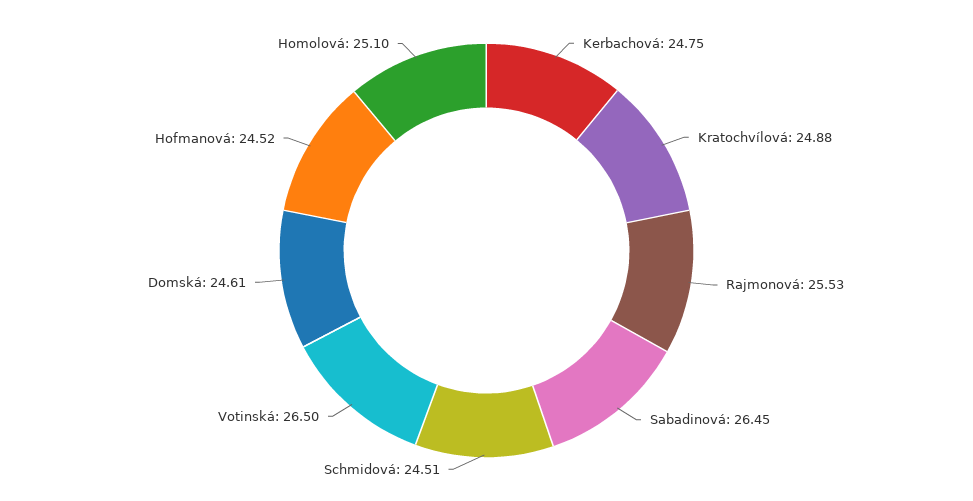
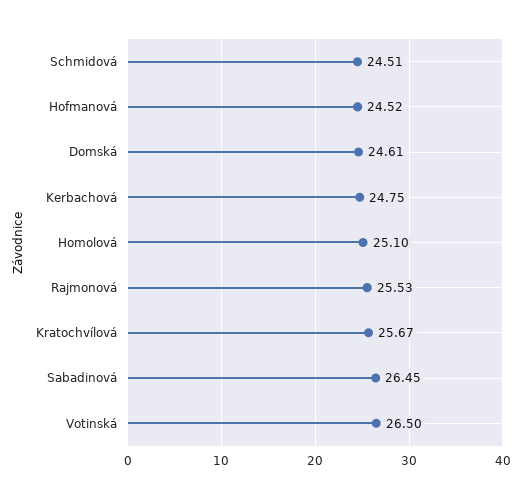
  {
    "Kerbachová": 24.75,
-   "Kratochvílová": 24.88,
+   "Kratochvílová": 25.67,
    "Rajmonová": 25.53,
    "Sabadinová": 26.45,
    "Schmidová": 24.51,
    "Votinská": 26.5,
    "Domská": 24.61,
    "Hofmanová": 24.52,
    "Homolová": 25.1
  }

